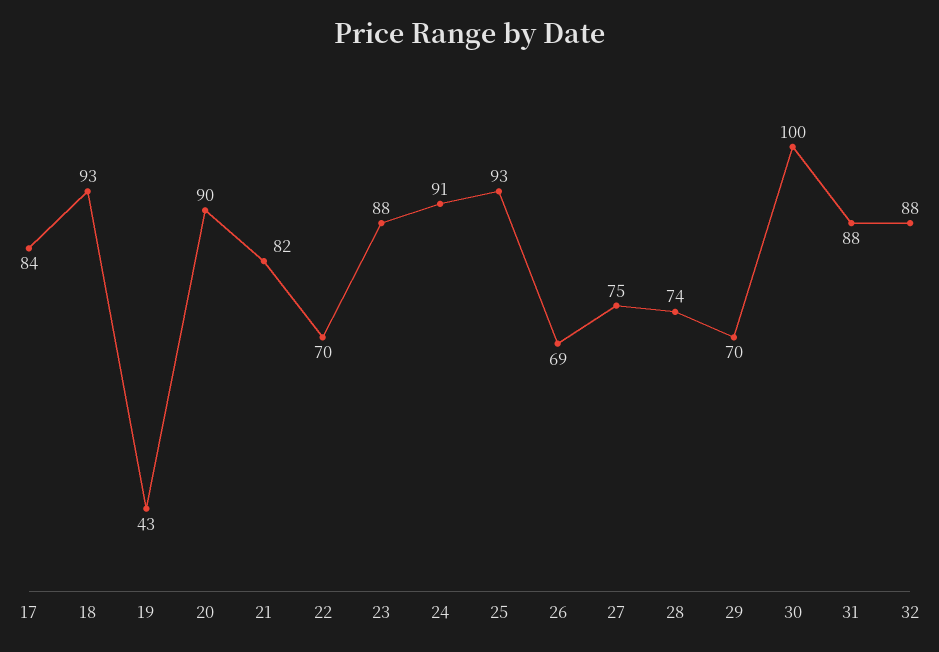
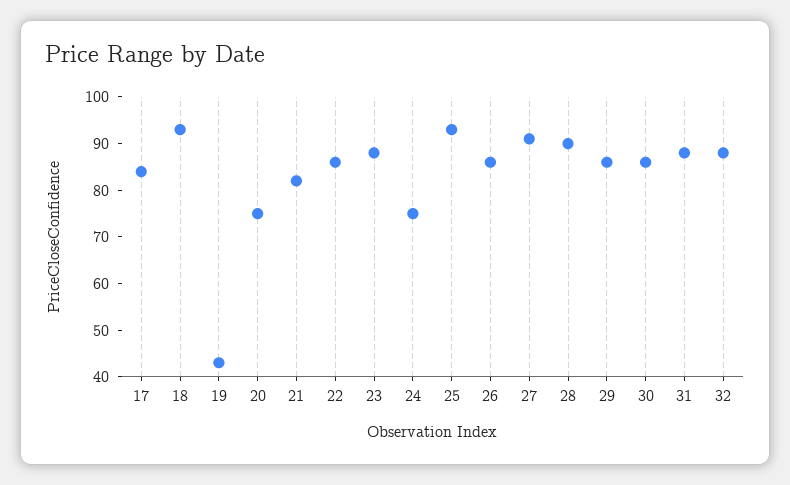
  {
    "17": 84,
    "18": 93,
    "19": 43,
-   "20": 90,
+   "20": 75,
    "21": 82,
-   "22": 70,
+   "22": 85,
    "23": 88,
-   "24": 91,
+   "24": 75,
    "25": 93,
-   "26": 69,
+   "26": 85,
-   "27": 75,
+   "27": 90,
-   "28": 74,
+   "28": 90,
-   "29": 70,
+   "29": 85,
-   "30": 100,
+   "30": 85,
    "31": 88,
    "32": 88
  }

